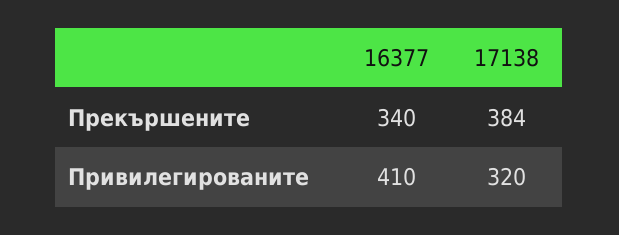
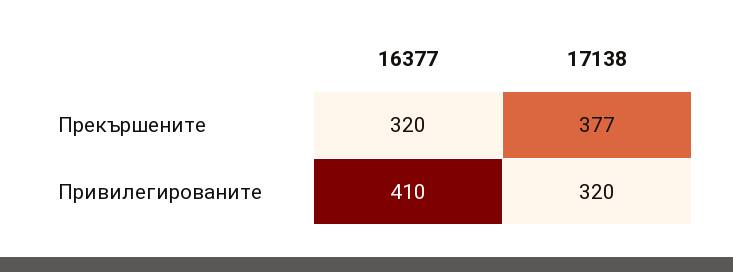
  {
    "16377": {
-     "Прекършените": 340,
+     "Прекършените": 320,
      "Привилегированите": 410
    },
    "17138": {
-     "Прекършените": 384,
+     "Прекършените": 377,
      "Привилегированите": 320
    }
  }

